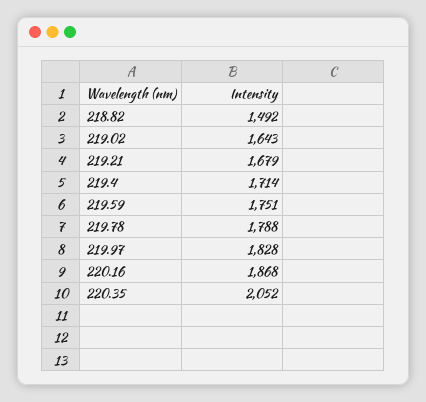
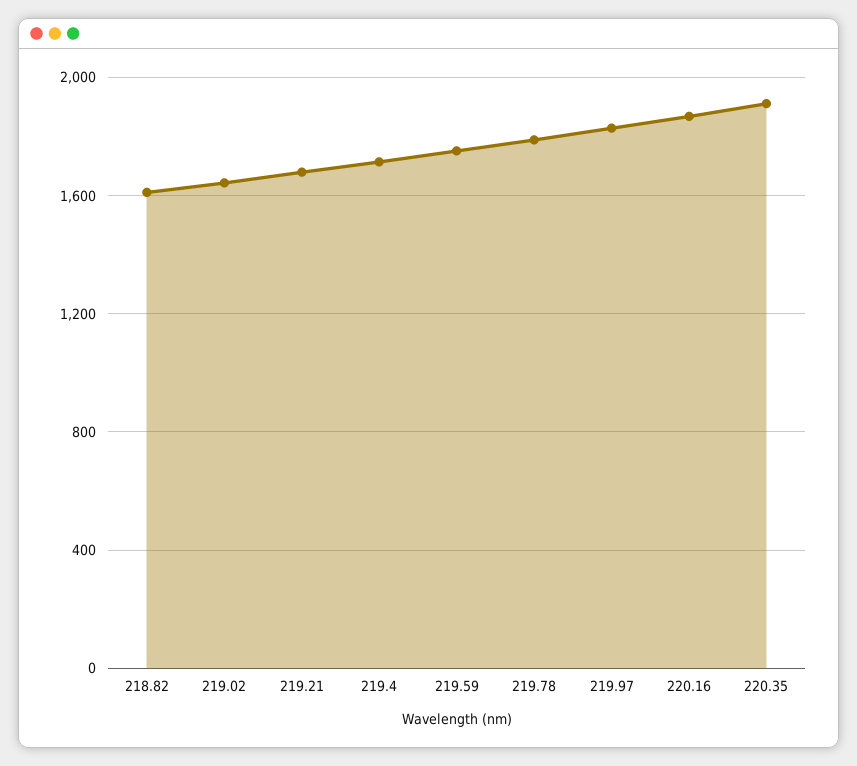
  {
-   "218.82": 1492,
+   "218.82": 1600,
    "219.02": 1643,
    "219.21": 1679,
    "219.4": 1714,
    "219.59": 1751,
    "219.78": 1788,
    "219.97": 1828,
    "220.16": 1868,
-   "220.35": 2052
+   "220.35": 1900
  }

